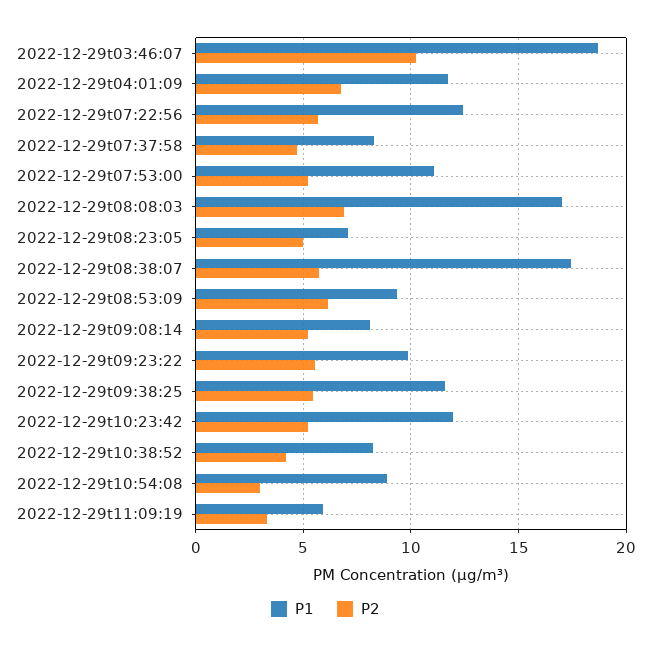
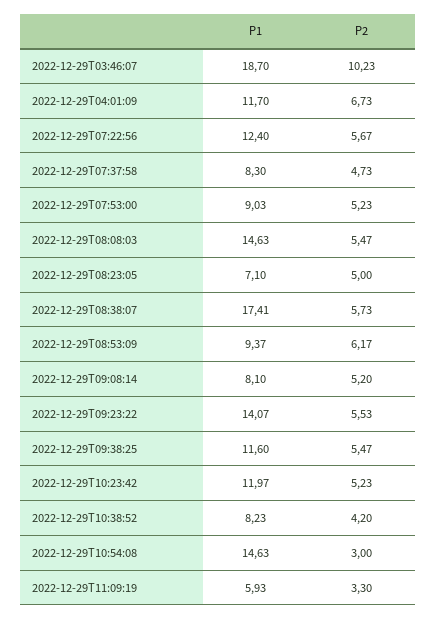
  {
    "P1": {
      "2022-12-29t03:46:07": 18.7,
      "2022-12-29t04:01:09": 11.7,
      "2022-12-29t07:22:56": 12.4,
      "2022-12-29t07:37:58": 8.3,
-     "2022-12-29t07:53:00": 11,
+     "2022-12-29t07:53:00": 9.03,
-     "2022-12-29t08:08:03": 17,
+     "2022-12-29t08:08:03": 14.63,
      "2022-12-29t08:23:05": 7.1,
      "2022-12-29t08:38:07": 17.41,
      "2022-12-29t08:53:09": 9.37,
      "2022-12-29t09:08:14": 8.1,
-     "2022-12-29t09:23:22": 10,
+     "2022-12-29t09:23:22": 14.07,
      "2022-12-29t09:38:25": 11.6,
      "2022-12-29t10:23:42": 11.97,
      "2022-12-29t10:38:52": 8.23,
-     "2022-12-29t10:54:08": 9,
+     "2022-12-29t10:54:08": 14.63,
      "2022-12-29t11:09:19": 5.93
    },
    "P2": {
      "2022-12-29t03:46:07": 10.23,
      "2022-12-29t04:01:09": 6.73,
      "2022-12-29t07:22:56": 5.67,
      "2022-12-29t07:37:58": 4.73,
      "2022-12-29t07:53:00": 5.23,
-     "2022-12-29t08:08:03": 7,
+     "2022-12-29t08:08:03": 5.47,
      "2022-12-29t08:23:05": 5,
      "2022-12-29t08:38:07": 5.73,
      "2022-12-29t08:53:09": 6.17,
      "2022-12-29t09:08:14": 5.2,
      "2022-12-29t09:23:22": 5.53,
      "2022-12-29t09:38:25": 5.47,
      "2022-12-29t10:23:42": 5.23,
      "2022-12-29t10:38:52": 4.2,
      "2022-12-29t10:54:08": 3,
      "2022-12-29t11:09:19": 3.3
    }
  }

